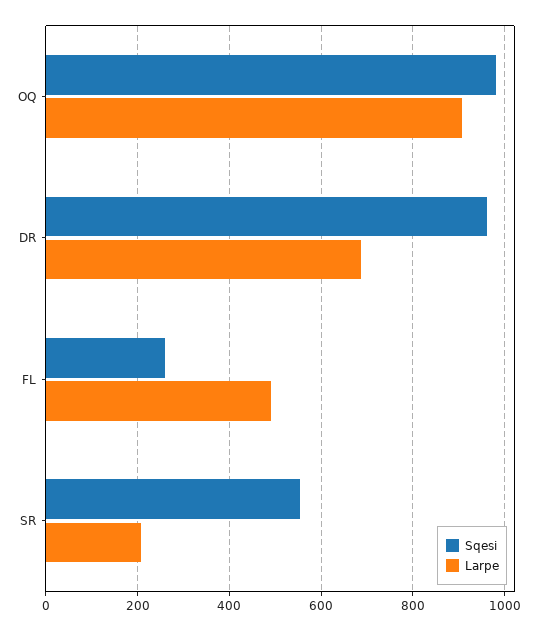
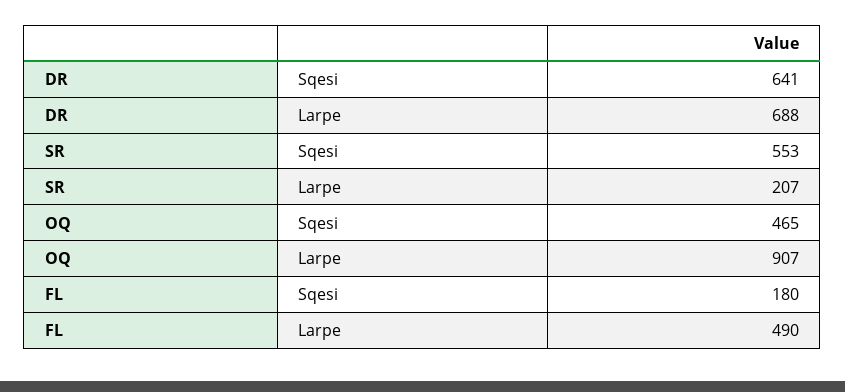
  {
    "Sqesi": {
-     "OQ": 980,
+     "OQ": 465,
-     "DR": 960,
+     "DR": 641,
-     "FL": 260,
+     "FL": 180,
      "SR": 553
    },
    "Larpe": {
      "OQ": 907,
      "DR": 688,
      "FL": 490,
      "SR": 207
    }
  }

